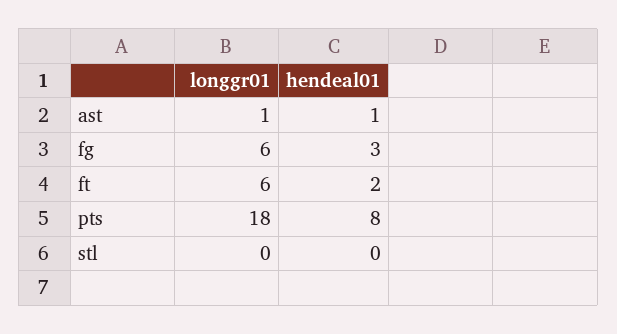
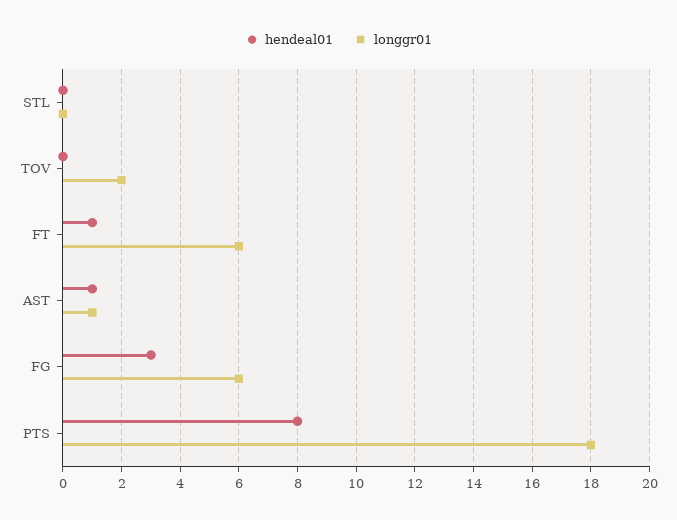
  {
    "longgr01": {
      "ast": 1,
      "fg": 6,
      "ft": 6,
      "pts": 18,
-     "stl": 0
+     "stl": 0,
+     "TOV": 2
    },
    "hendeal01": {
      "ast": 1,
      "fg": 3,
-     "ft": 2,
+     "ft": 1,
      "pts": 8,
-     "stl": 0
+     "stl": 0,
+     "TOV": 0
    }
  }

